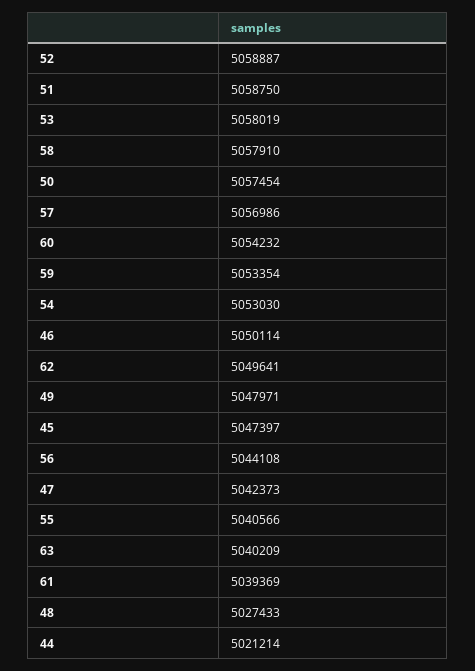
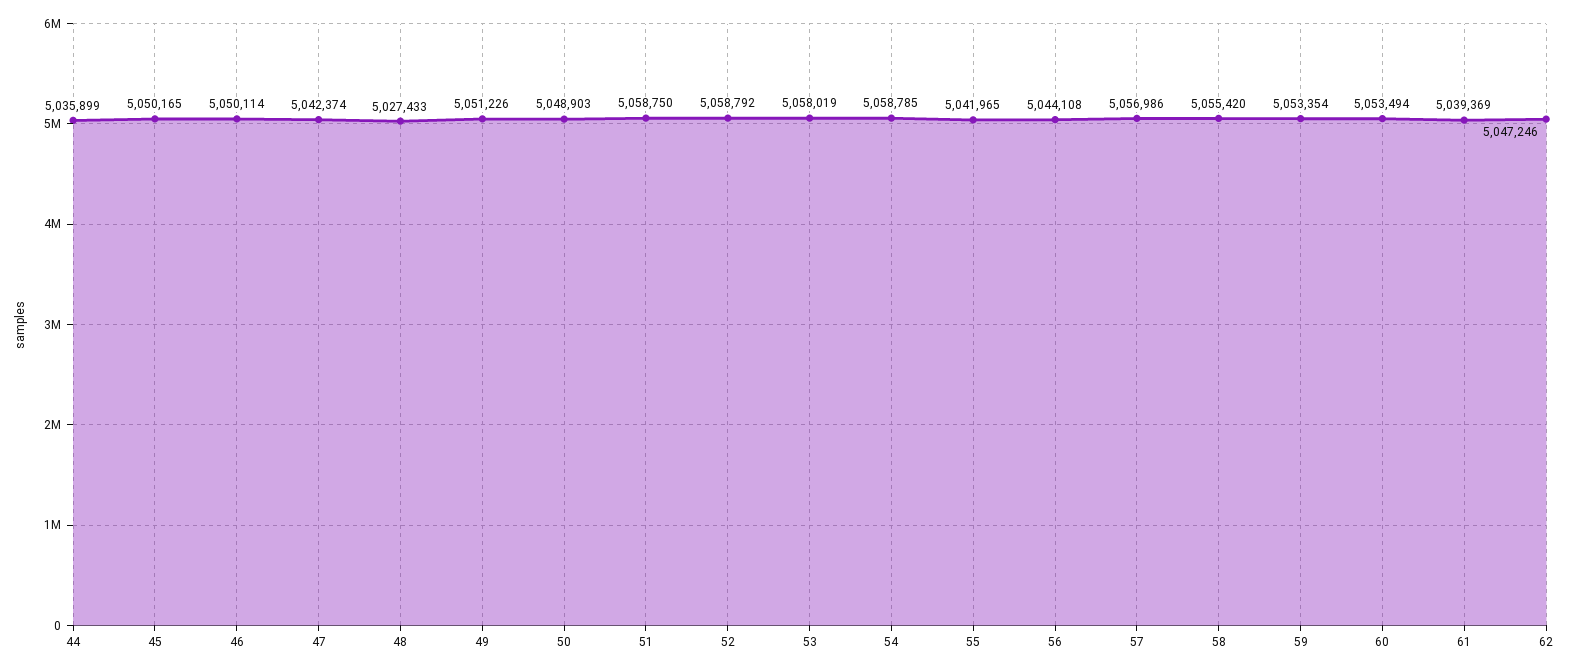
  {
-   "52": 5058887,
+   "52": 5058792,
    "51": 5058750,
    "53": 5058019,
-   "58": 5057910,
+   "58": 5055420,
-   "50": 5057454,
+   "50": 5048903,
    "57": 5056986,
-   "60": 5054232,
+   "60": 5053494,
    "59": 5053354,
-   "54": 5053030,
+   "54": 5058785,
    "46": 5050114,
-   "62": 5049641,
+   "62": 5047246,
-   "49": 5047971,
+   "49": 5051226,
-   "45": 5047397,
+   "45": 5050165,
    "56": 5044108,
-   "47": 5042373,
+   "47": 5042374,
-   "55": 5040566,
+   "55": 5041965,
-   "63": 5040209,
    "61": 5039369,
    "48": 5027433,
-   "44": 5021214
+   "44": 5035899
  }

